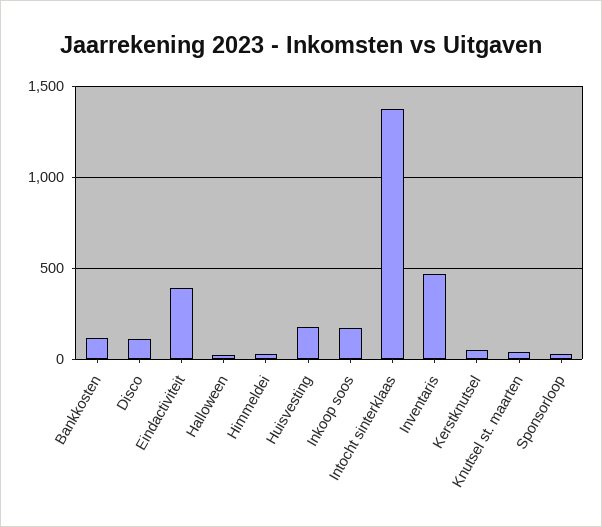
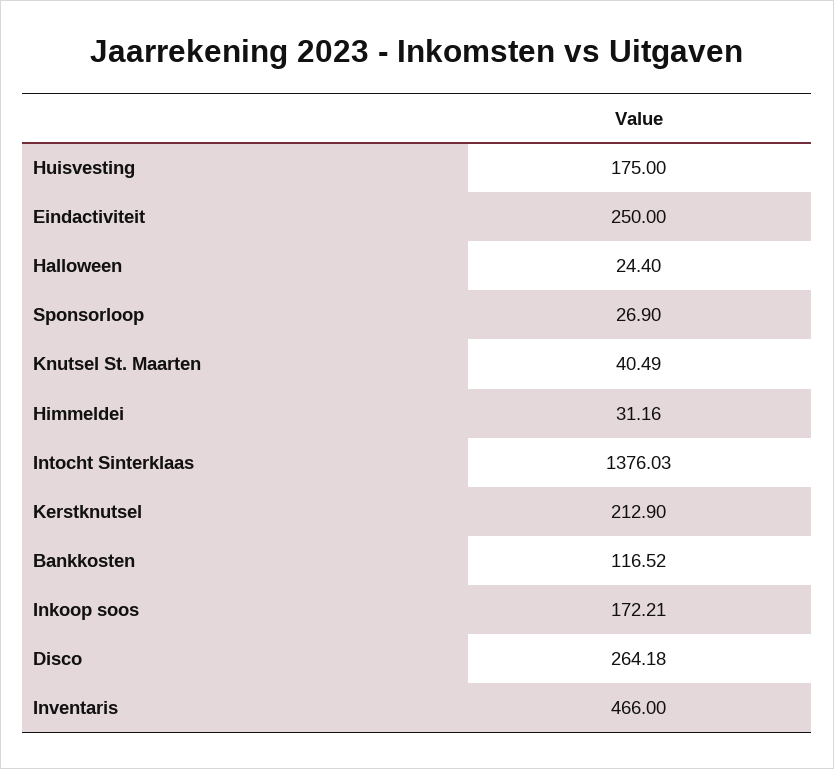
  {
    "Bankkosten": 116.52,
-   "Disco": 100,
+   "Disco": 264.18,
-   "Eindactiviteit": 400,
+   "Eindactiviteit": 250,
    "Halloween": 24.4,
    "Himmeldei": 31.16,
    "Huisvesting": 175,
    "Inkoop soos": 172.21,
    "Intocht sinterklaas": 1376.03,
    "Inventaris": 466,
-   "Kerstknutsel": 50,
+   "Kerstknutsel": 212.9,
    "Knutsel st. maarten": 40.49,
    "Sponsorloop": 26.9
  }

